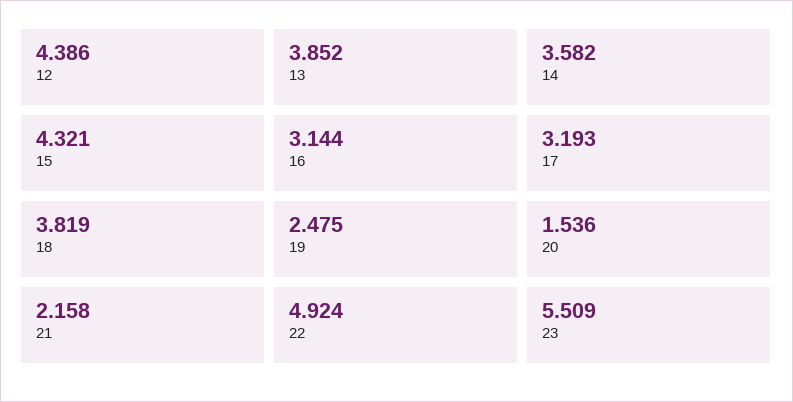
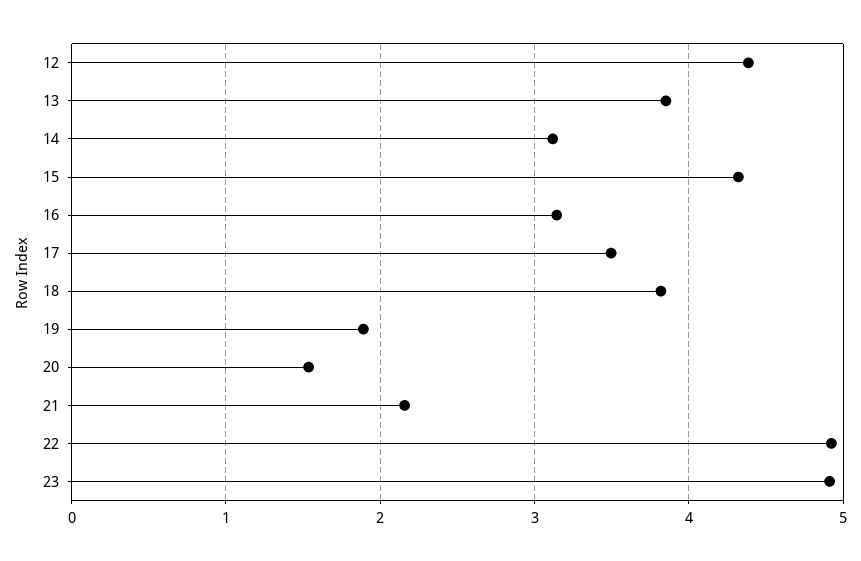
  {
    "12": 4.386,
    "13": 3.852,
-   "14": 3.582,
+   "14": 3.1,
    "15": 4.321,
    "16": 3.144,
-   "17": 3.193,
+   "17": 3.5,
    "18": 3.819,
-   "19": 2.475,
+   "19": 1.9,
    "20": 1.536,
    "21": 2.158,
    "22": 4.924,
-   "23": 5.509
+   "23": 4.9
  }

